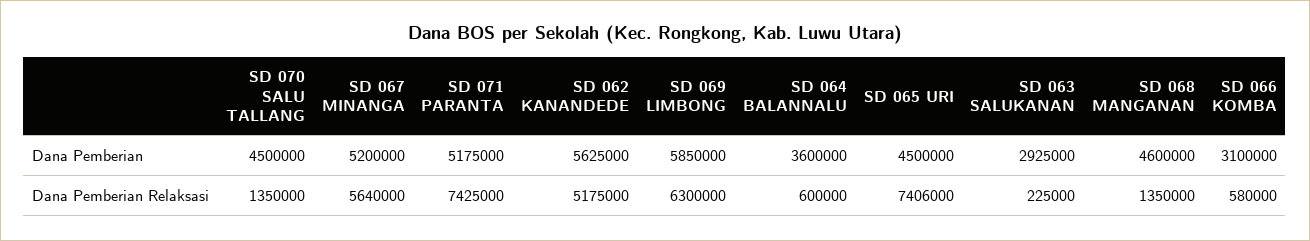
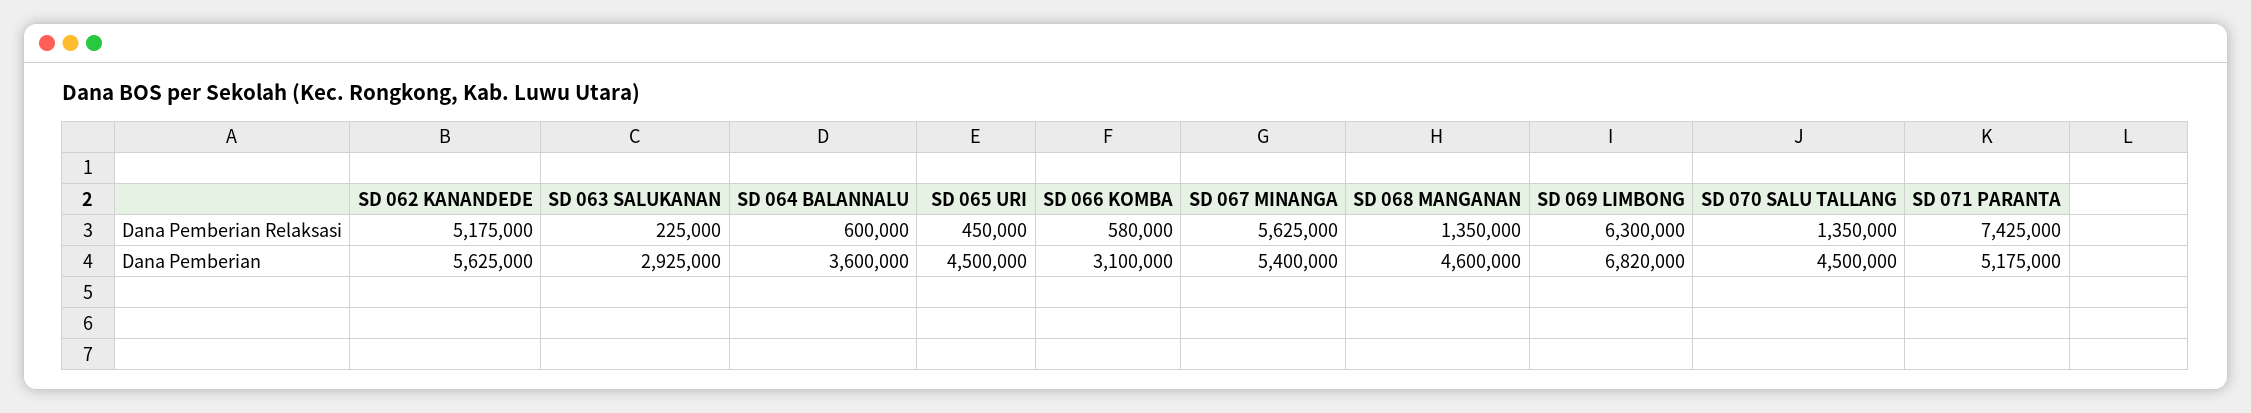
  {
    "SD 070 SALU TALLANG": {
      "Dana Pemberian": 4500000,
      "Dana Pemberian Relaksasi": 1350000
    },
    "SD 067 MINANGA": {
-     "Dana Pemberian": 5200000,
+     "Dana Pemberian": 5400000,
-     "Dana Pemberian Relaksasi": 5640000
+     "Dana Pemberian Relaksasi": 5625000
    },
    "SD 071 PARANTA": {
      "Dana Pemberian": 5175000,
      "Dana Pemberian Relaksasi": 7425000
    },
    "SD 062 KANANDEDE": {
      "Dana Pemberian": 5625000,
      "Dana Pemberian Relaksasi": 5175000
    },
    "SD 069 LIMBONG": {
-     "Dana Pemberian": 5850000,
+     "Dana Pemberian": 6820000,
      "Dana Pemberian Relaksasi": 6300000
    },
    "SD 064 BALANNALU": {
      "Dana Pemberian": 3600000,
      "Dana Pemberian Relaksasi": 600000
    },
    "SD 065 URI": {
      "Dana Pemberian": 4500000,
-     "Dana Pemberian Relaksasi": 7406000
+     "Dana Pemberian Relaksasi": 450000
    },
    "SD 063 SALUKANAN": {
      "Dana Pemberian": 2925000,
      "Dana Pemberian Relaksasi": 225000
    },
    "SD 068 MANGANAN": {
      "Dana Pemberian": 4600000,
      "Dana Pemberian Relaksasi": 1350000
    },
    "SD 066 KOMBA": {
      "Dana Pemberian": 3100000,
      "Dana Pemberian Relaksasi": 580000
    }
  }

